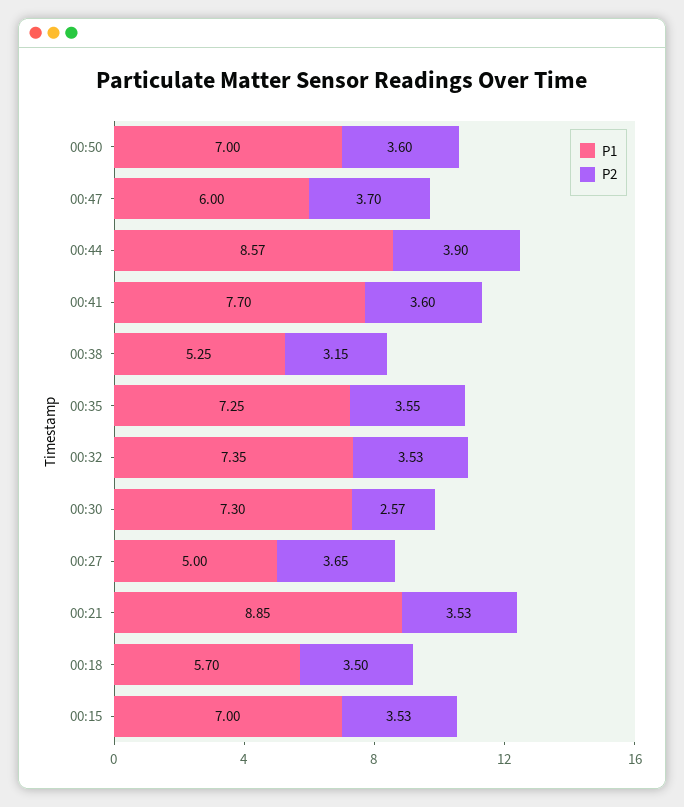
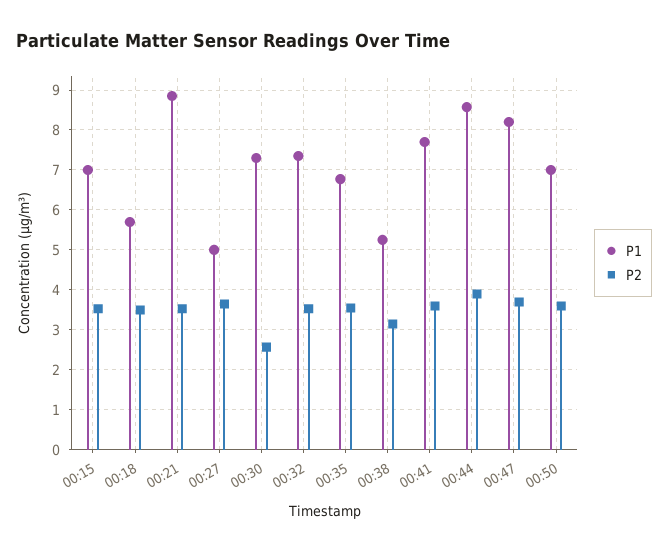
  {
    "P1": {
      "00:50": 7,
-     "00:47": 6,
+     "00:47": 8.2,
      "00:44": 8.57,
      "00:41": 7.7,
      "00:38": 5.25,
-     "00:35": 7.25,
+     "00:35": 6.8,
      "00:32": 7.35,
      "00:30": 7.3,
      "00:27": 5,
      "00:21": 8.85,
      "00:18": 5.7,
      "00:15": 7
    },
    "P2": {
      "00:50": 3.6,
      "00:47": 3.7,
      "00:44": 3.9,
      "00:41": 3.6,
      "00:38": 3.15,
      "00:35": 3.55,
      "00:32": 3.53,
      "00:30": 2.57,
      "00:27": 3.65,
      "00:21": 3.53,
      "00:18": 3.5,
      "00:15": 3.53
    }
  }

